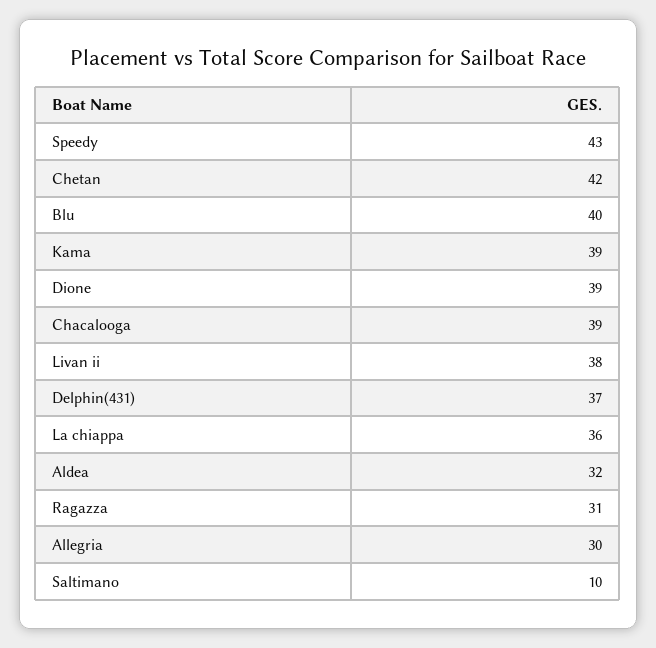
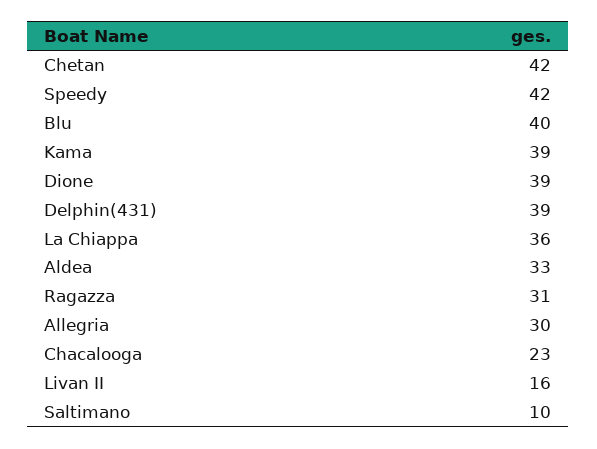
  {
-   "Speedy": 43,
+   "Speedy": 42,
    "Chetan": 42,
    "Blu": 40,
    "Kama": 39,
    "Dione": 39,
-   "Chacalooga": 39,
+   "Chacalooga": 23,
-   "Livan ii": 38,
+   "Livan ii": 16,
-   "Delphin(431)": 37,
+   "Delphin(431)": 39,
    "La chiappa": 36,
-   "Aldea": 32,
+   "Aldea": 33,
    "Ragazza": 31,
    "Allegria": 30,
    "Saltimano": 10
  }

